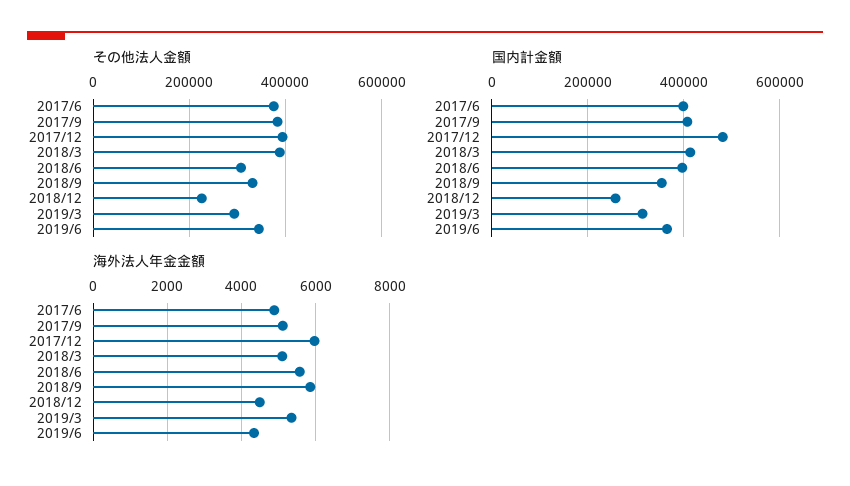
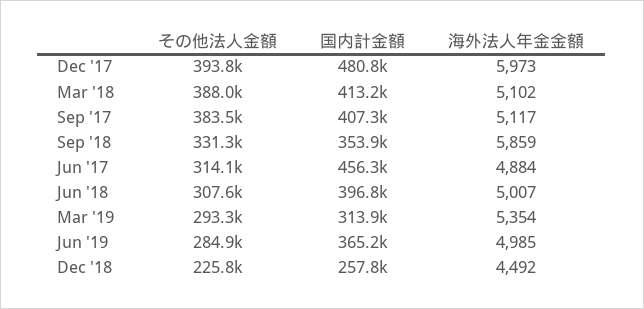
  {
    "その他法人金額": {
-     "2017/6": 380000,
+     "2017/6": 314100,
      "2017/9": 383500,
      "2017/12": 393800,
      "2018/3": 388000,
      "2018/6": 307600,
      "2018/9": 331300,
      "2018/12": 225800,
      "2019/3": 293300,
-     "2019/6": 340000
+     "2019/6": 284900
    },
    "国内計金額": {
-     "2017/6": 400000,
+     "2017/6": 456300,
      "2017/9": 407300,
      "2017/12": 480800,
      "2018/3": 413200,
      "2018/6": 396800,
      "2018/9": 353900,
      "2018/12": 257800,
      "2019/3": 313900,
      "2019/6": 365200
    },
    "海外法人年金金額": {
      "2017/6": 4884,
      "2017/9": 5117,
      "2017/12": 5973,
      "2018/3": 5102,
-     "2018/6": 5600,
+     "2018/6": 5007,
      "2018/9": 5859,
      "2018/12": 4492,
      "2019/3": 5354,
-     "2019/6": 4400
+     "2019/6": 4985
    }
  }

